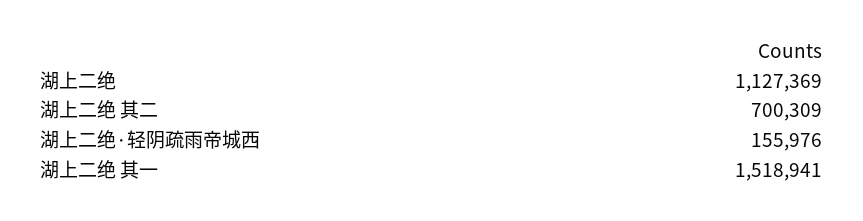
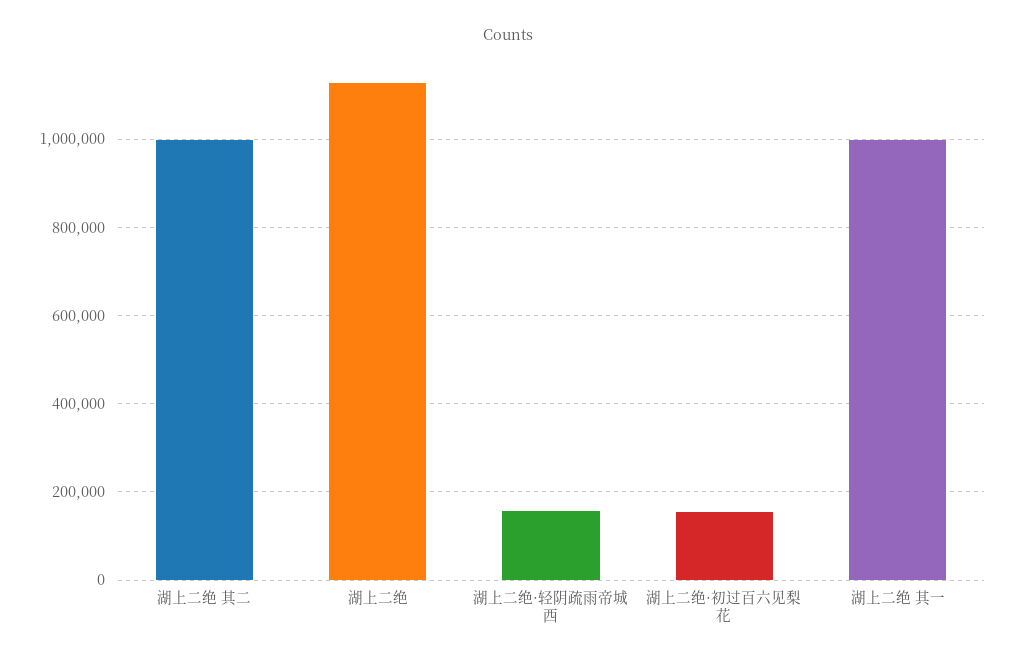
  {
    "湖上二绝": 1127369,
-   "湖上二绝 其二": 700309,
+   "湖上二绝 其二": 1000000,
    "湖上二绝·轻阴疏雨帝城西": 155976,
-   "湖上二绝 其一": 1518941
+   "湖上二绝 其一": 1000000,
+   "湖上二绝·初过百六见梨花": 160000
  }

